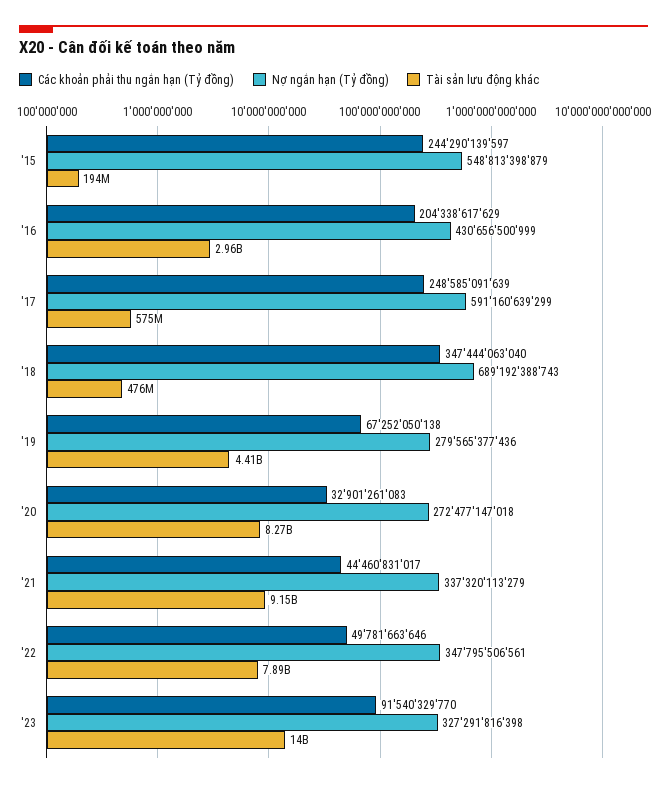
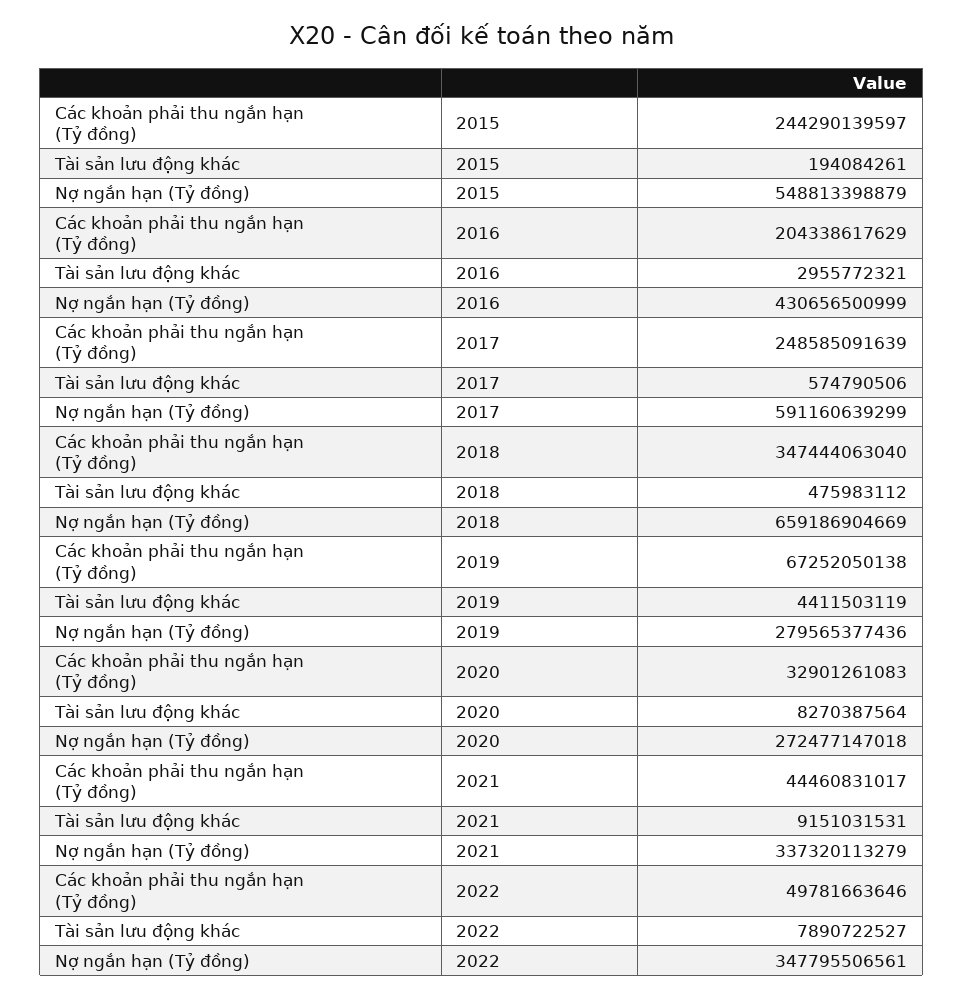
  {
    "Các khoản phải thu ngắn hạn (Tỷ đồng)": {
      "'15": 244290139597,
      "'16": 204338617629,
      "'17": 248585091639,
      "'18": 347444063040,
      "'19": 67252050138,
      "'20": 32901261083,
      "'21": 44460831017,
-     "'22": 49781663646,
+     "'22": 49781663646
-     "'23": 91540329770
    },
    "Nợ ngắn hạn (Tỷ đồng)": {
      "'15": 548813398879,
      "'16": 430656500999,
      "'17": 591160639299,
-     "'18": 689192388743,
+     "'18": 659186904669,
      "'19": 279565377436,
      "'20": 272477147018,
      "'21": 337320113279,
-     "'22": 347795506561,
+     "'22": 347795506561
-     "'23": 327291816398
    },
    "Tài sản lưu động khác": {
      "'15": 194084261,
      "'16": 2955772321,
      "'17": 574790506,
      "'18": 475983112,
      "'19": 4411503119,
      "'20": 8270387564,
      "'21": 9151031531,
-     "'22": 7890722527,
+     "'22": 7890722527
-     "'23": 14000000000
    }
  }

